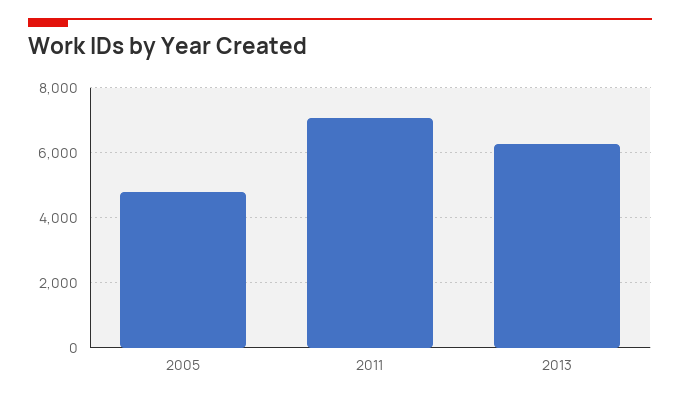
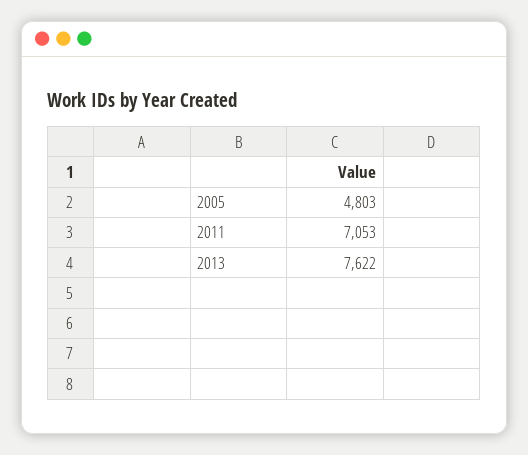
  {
    "2005": 4803,
    "2011": 7053,
-   "2013": 6200
+   "2013": 7622
  }

